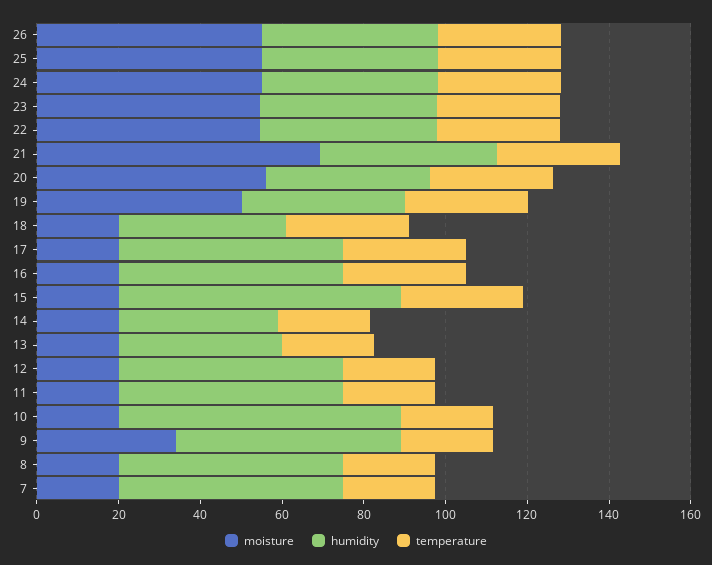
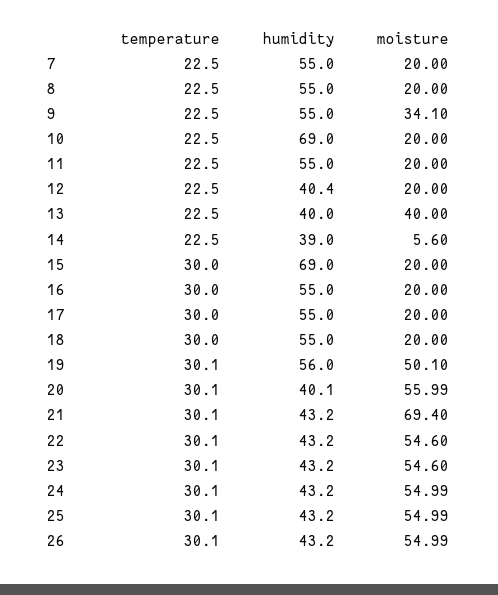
  {
    "moisture": {
      "26": 54.99,
      "25": 54.99,
      "24": 54.99,
      "23": 54.6,
      "22": 54.6,
      "21": 69.4,
      "20": 55.99,
      "19": 50.1,
      "18": 20,
      "17": 20,
      "16": 20,
      "15": 20,
-     "14": 20,
+     "14": 5.6,
-     "13": 20,
+     "13": 40,
      "12": 20,
      "11": 20,
      "10": 20,
      "9": 34.1,
      "8": 20,
      "7": 20
    },
    "humidity": {
      "26": 43.2,
      "25": 43.2,
      "24": 43.2,
      "23": 43.2,
      "22": 43.2,
      "21": 43.2,
      "20": 40.1,
-     "19": 40,
+     "19": 56,
-     "18": 40,
+     "18": 55,
      "17": 55,
      "16": 55,
      "15": 69,
      "14": 39,
      "13": 40,
-     "12": 55,
+     "12": 40.4,
      "11": 55,
      "10": 69,
      "9": 55,
      "8": 55,
      "7": 55
    },
    "temperature": {
      "26": 30.1,
      "25": 30.1,
      "24": 30.1,
      "23": 30.1,
      "22": 30.1,
      "21": 30.1,
      "20": 30.1,
      "19": 30.1,
      "18": 30,
      "17": 30,
      "16": 30,
      "15": 30,
      "14": 22.5,
      "13": 22.5,
      "12": 22.5,
      "11": 22.5,
      "10": 22.5,
      "9": 22.5,
      "8": 22.5,
      "7": 22.5
    }
  }

